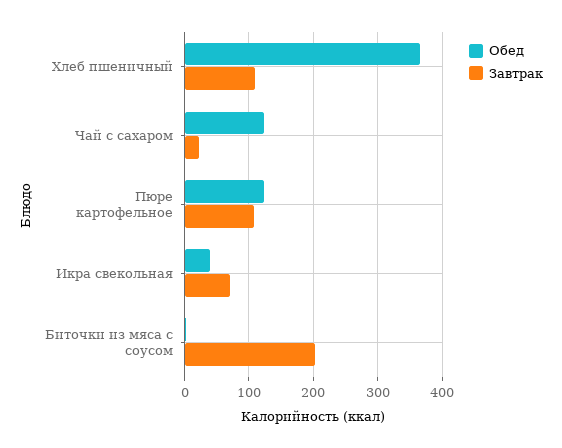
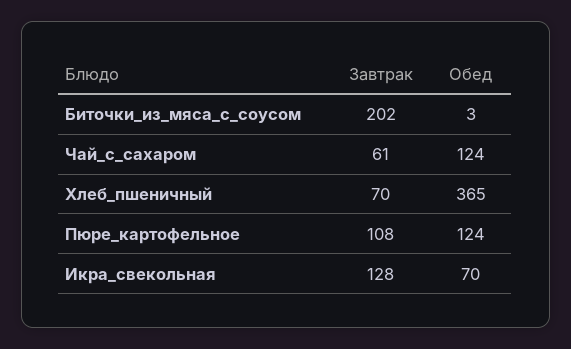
  {
    "Обед": {
      "Хлеб пшеничный": 365,
      "Чай с сахаром": 124,
      "Пюре картофельное": 124,
-     "Икра свекольная": 40,
+     "Икра свекольная": 70,
      "Биточки из мяса с соусом": 3
    },
    "Завтрак": {
-     "Хлеб пшеничный": 110,
+     "Хлеб пшеничный": 70,
-     "Чай с сахаром": 20,
+     "Чай с сахаром": 61,
      "Пюре картофельное": 108,
-     "Икра свекольная": 70,
+     "Икра свекольная": 128,
      "Биточки из мяса с соусом": 202
    }
  }

